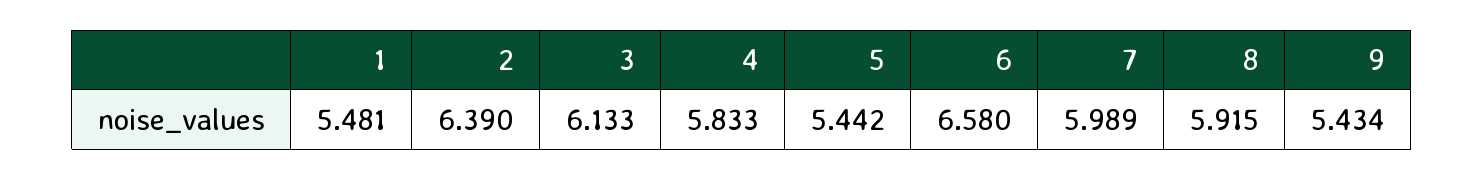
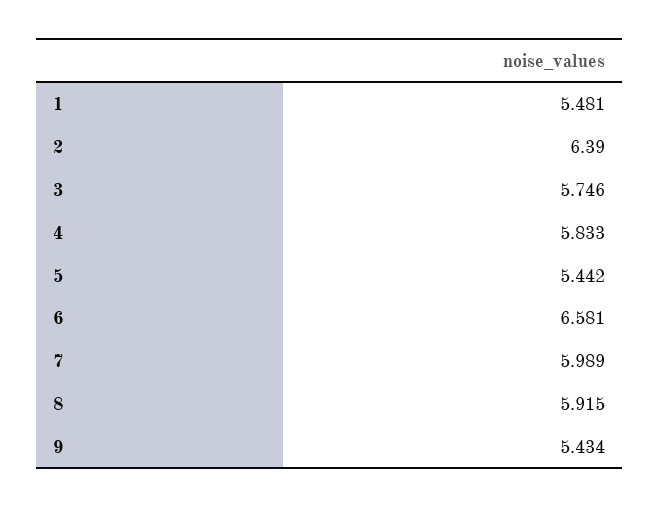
  {
    "1": 5.481,
    "2": 6.39,
-   "3": 6.133,
+   "3": 5.746,
    "4": 5.833,
    "5": 5.442,
-   "6": 6.58,
+   "6": 6.581,
    "7": 5.989,
    "8": 5.915,
    "9": 5.434
  }

